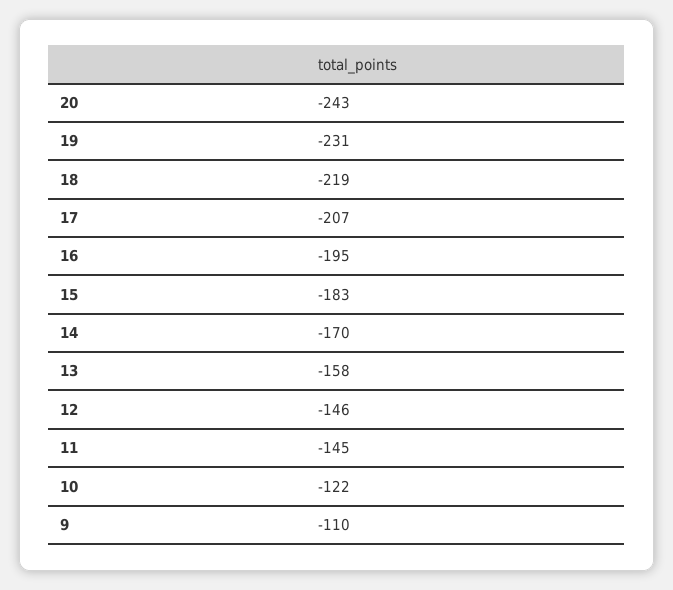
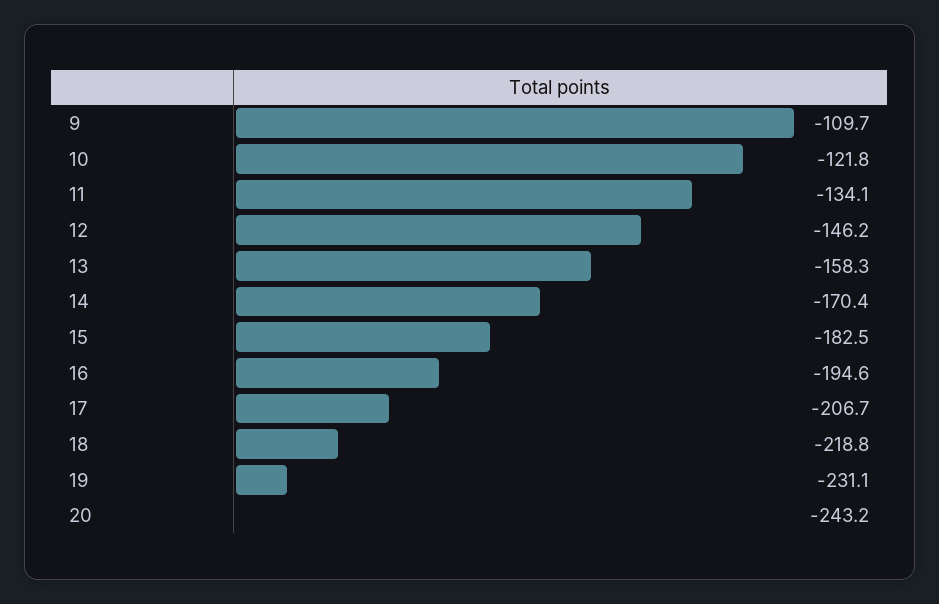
  {
    "20": -243.2,
    "19": -231.1,
    "18": -218.8,
    "17": -206.7,
    "16": -194.6,
    "15": -182.5,
    "14": -170.4,
    "13": -158.3,
    "12": -146.2,
-   "11": -145,
+   "11": -134.1,
    "10": -121.8,
    "9": -109.7
  }

